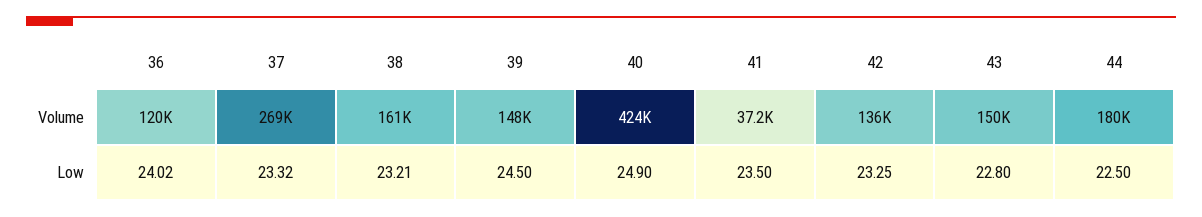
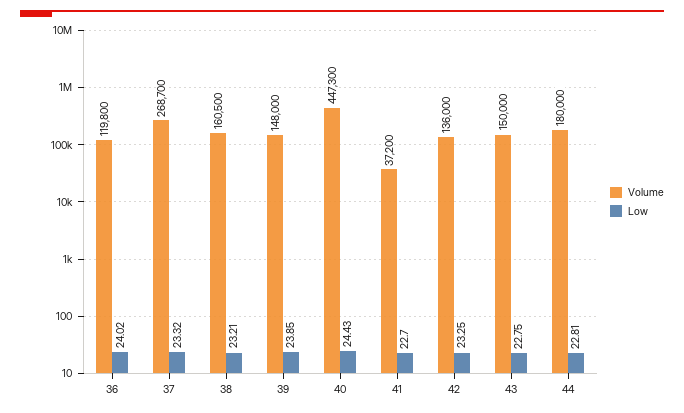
  {
    "Volume": {
      "36": 119800,
      "37": 268700,
      "38": 160500,
      "39": 148000,
-     "40": 424000,
+     "40": 447300,
      "41": 37200,
      "42": 136000,
      "43": 150000,
      "44": 180000
    },
    "Low": {
      "36": 24.02,
      "37": 23.32,
      "38": 23.21,
-     "39": 24.5,
+     "39": 23.85,
-     "40": 24.9,
+     "40": 24.43,
-     "41": 23.5,
+     "41": 22.7,
      "42": 23.25,
-     "43": 22.8,
+     "43": 22.75,
-     "44": 22.5
+     "44": 22.81
    }
  }

